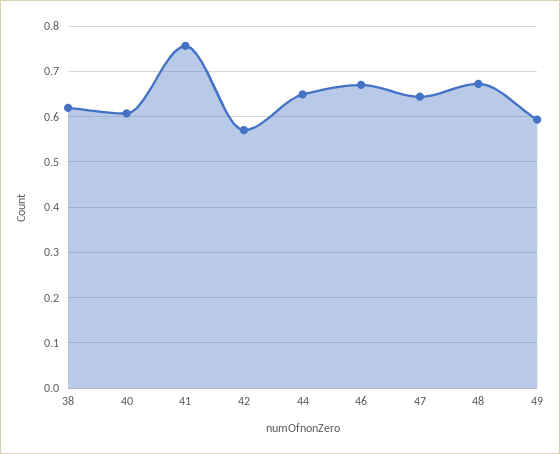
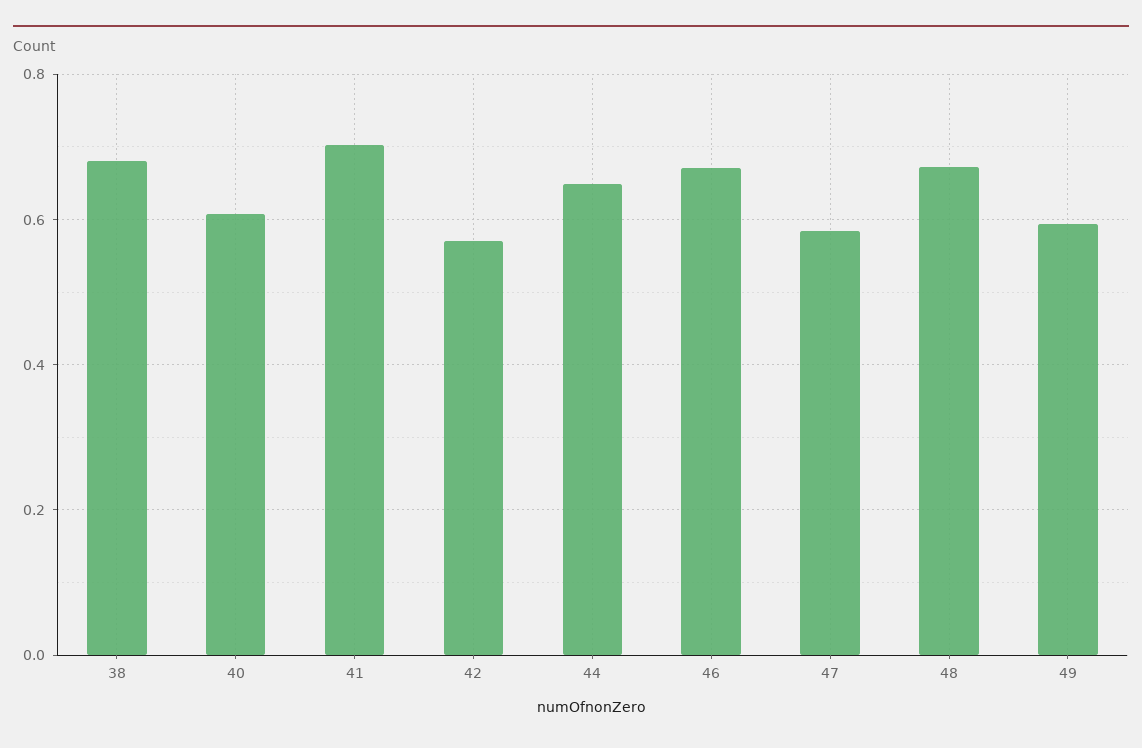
  {
-   "38": 0.62,
+   "38": 0.68,
    "40": 0.6,
-   "41": 0.76,
+   "41": 0.7,
    "42": 0.58,
    "44": 0.64,
    "46": 0.68,
-   "47": 0.64,
+   "47": 0.58,
    "48": 0.68,
    "49": 0.6
  }

